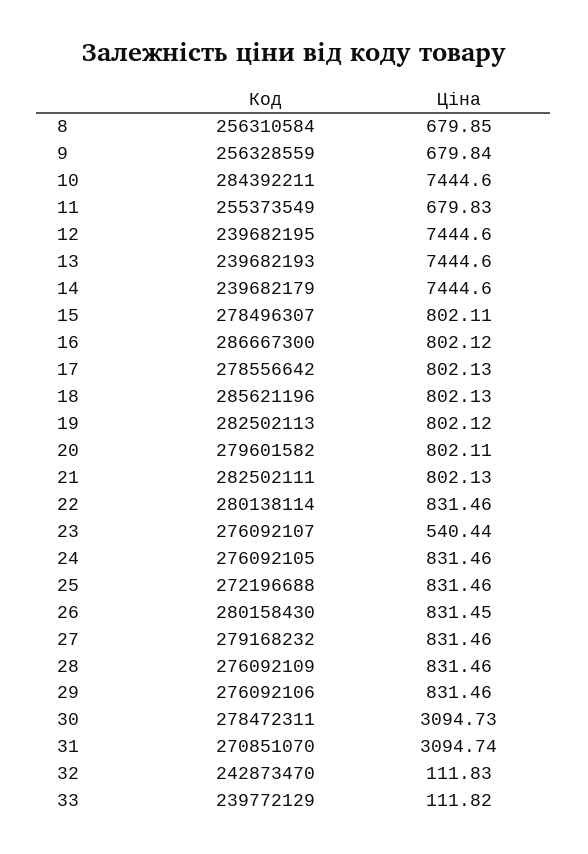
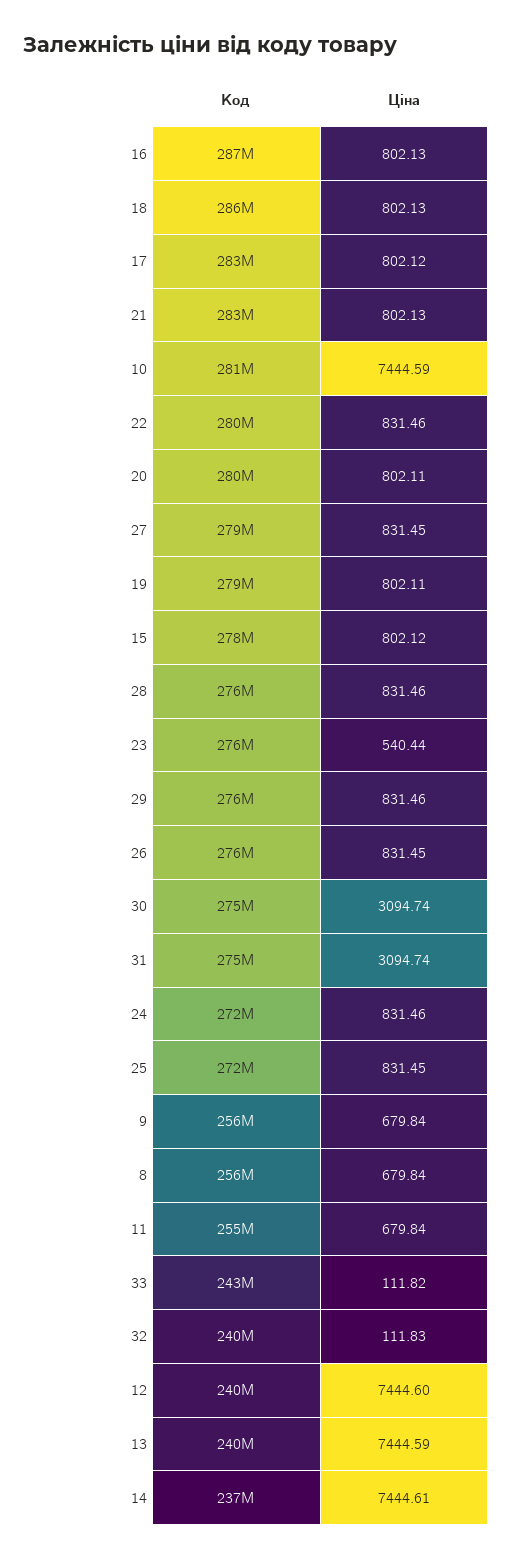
  {
    "Код": {
      "8": 256310584,
      "9": 256328559,
-     "10": 284392211,
+     "10": 281000000,
      "11": 255373549,
      "12": 239682195,
      "13": 239682193,
-     "14": 239682179,
+     "14": 237000000,
      "15": 278496307,
      "16": 286667300,
-     "17": 278556642,
+     "17": 283000000,
      "18": 285621196,
-     "19": 282502113,
+     "19": 279000000,
      "20": 279601582,
      "21": 282502111,
      "22": 280138114,
      "23": 276092107,
-     "24": 276092105,
+     "24": 272000000,
      "25": 272196688,
-     "26": 280158430,
+     "26": 276000000,
      "27": 279168232,
      "28": 276092109,
      "29": 276092106,
-     "30": 278472311,
+     "30": 275000000,
-     "31": 270851070,
+     "31": 275000000,
-     "32": 242873470,
+     "32": 240000000,
-     "33": 239772129
+     "33": 243000000
    },
    "Ціна": {
-     "8": 679.85,
+     "8": 679.84,
      "9": 679.84,
-     "10": 7444.6,
+     "10": 7444.59,
-     "11": 679.83,
+     "11": 679.84,
      "12": 7444.6,
-     "13": 7444.6,
+     "13": 7444.59,
-     "14": 7444.6,
+     "14": 7444.61,
-     "15": 802.11,
+     "15": 802.12,
-     "16": 802.12,
+     "16": 802.13,
-     "17": 802.13,
+     "17": 802.12,
      "18": 802.13,
-     "19": 802.12,
+     "19": 802.11,
      "20": 802.11,
      "21": 802.13,
      "22": 831.46,
      "23": 540.44,
      "24": 831.46,
-     "25": 831.46,
+     "25": 831.45,
      "26": 831.45,
-     "27": 831.46,
+     "27": 831.45,
      "28": 831.46,
      "29": 831.46,
-     "30": 3094.73,
+     "30": 3094.74,
      "31": 3094.74,
      "32": 111.83,
      "33": 111.82
    }
  }

